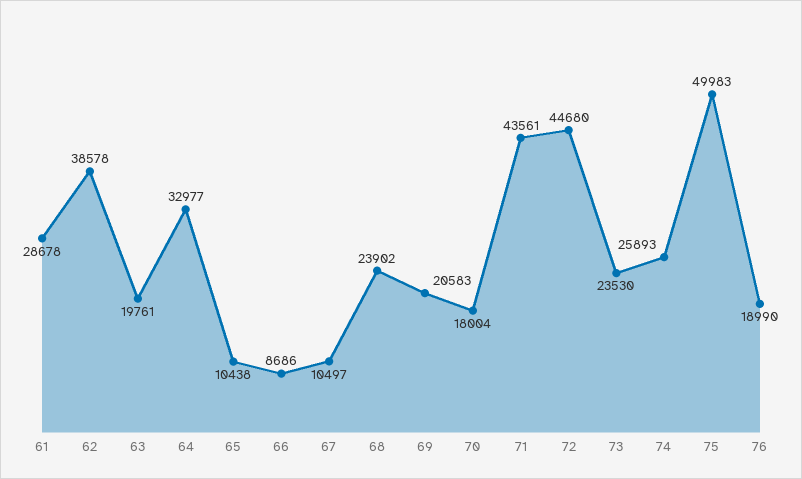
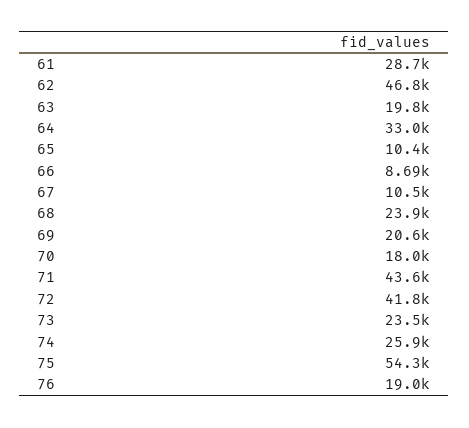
  {
    "61": 28678,
-   "62": 38578,
+   "62": 46800,
    "63": 19761,
    "64": 32977,
    "65": 10438,
    "66": 8686,
    "67": 10497,
    "68": 23902,
    "69": 20583,
    "70": 18004,
    "71": 43561,
-   "72": 44680,
+   "72": 41800,
    "73": 23530,
    "74": 25893,
-   "75": 49983,
+   "75": 54300,
    "76": 18990
  }

